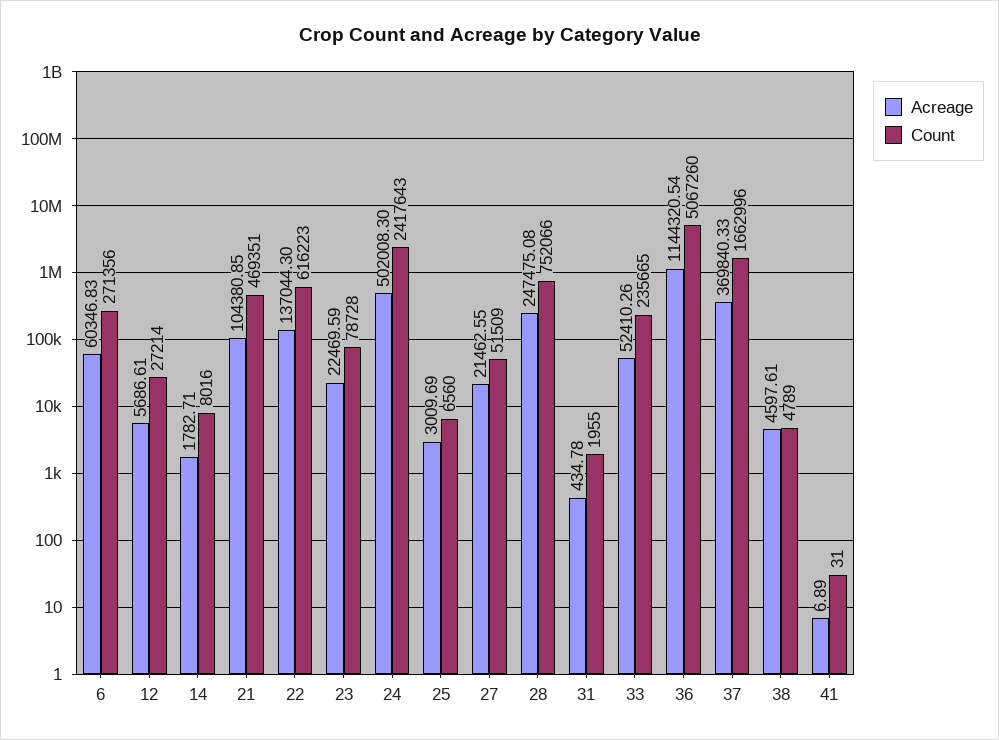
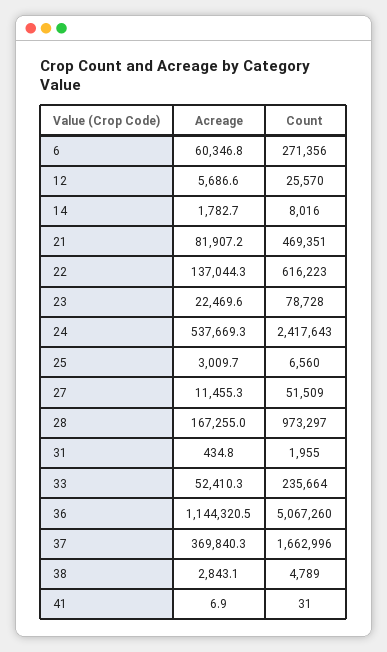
  {
    "Acreage": {
      "6": 60346.83,
      "12": 5686.61,
      "14": 1782.71,
-     "21": 104380.85,
+     "21": 81907.2,
      "22": 137044.3,
      "23": 22469.59,
-     "24": 502008.3,
+     "24": 537669.3,
      "25": 3009.69,
-     "27": 21462.55,
+     "27": 11455.3,
-     "28": 247475.08,
+     "28": 167255,
      "31": 434.78,
      "33": 52410.26,
      "36": 1144320.54,
      "37": 369840.33,
-     "38": 4597.61,
+     "38": 2843.1,
      "41": 6.89
    },
    "Count": {
      "6": 271356,
-     "12": 27214,
+     "12": 25570,
      "14": 8016,
      "21": 469351,
      "22": 616223,
      "23": 78728,
      "24": 2417643,
      "25": 6560,
      "27": 51509,
-     "28": 752066,
+     "28": 973297,
      "31": 1955,
-     "33": 235665,
+     "33": 235664,
      "36": 5067260,
      "37": 1662996,
      "38": 4789,
      "41": 31
    }
  }

